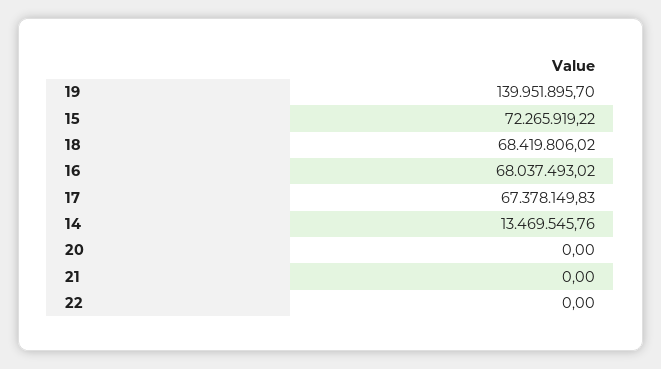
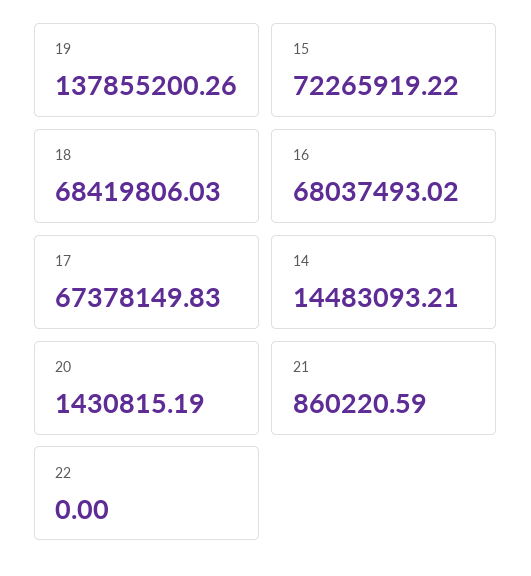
  {
-   "19": 139951895.7,
+   "19": 137855200.26,
    "15": 72265919.22,
-   "18": 68419806.02,
+   "18": 68419806.03,
    "16": 68037493.02,
    "17": 67378149.83,
-   "14": 13469545.76,
+   "14": 14483093.21,
-   "20": 0,
+   "20": 1430815.19,
-   "21": 0,
+   "21": 860220.59,
    "22": 0
  }

